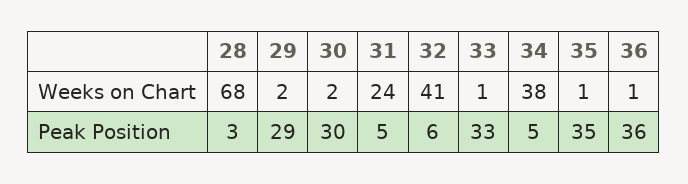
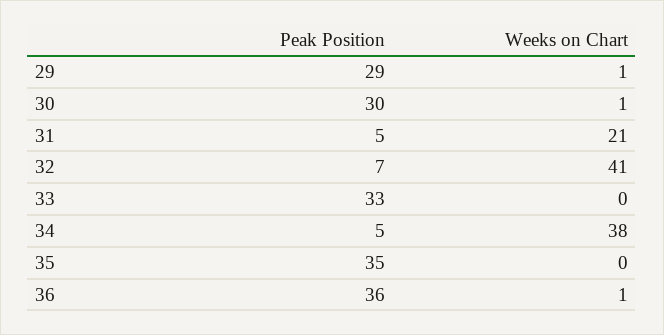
  {
-   "28": {
-     "Weeks on Chart": 68,
-     "Peak Position": 3
-   },
    "29": {
-     "Weeks on Chart": 2,
+     "Weeks on Chart": 1,
      "Peak Position": 29
    },
    "30": {
-     "Weeks on Chart": 2,
+     "Weeks on Chart": 1,
      "Peak Position": 30
    },
    "31": {
-     "Weeks on Chart": 24,
+     "Weeks on Chart": 21,
      "Peak Position": 5
    },
    "32": {
      "Weeks on Chart": 41,
-     "Peak Position": 6
+     "Peak Position": 7
    },
    "33": {
-     "Weeks on Chart": 1,
+     "Weeks on Chart": 0,
      "Peak Position": 33
    },
    "34": {
      "Weeks on Chart": 38,
      "Peak Position": 5
    },
    "35": {
-     "Weeks on Chart": 1,
+     "Weeks on Chart": 0,
      "Peak Position": 35
    },
    "36": {
      "Weeks on Chart": 1,
      "Peak Position": 36
    }
  }

